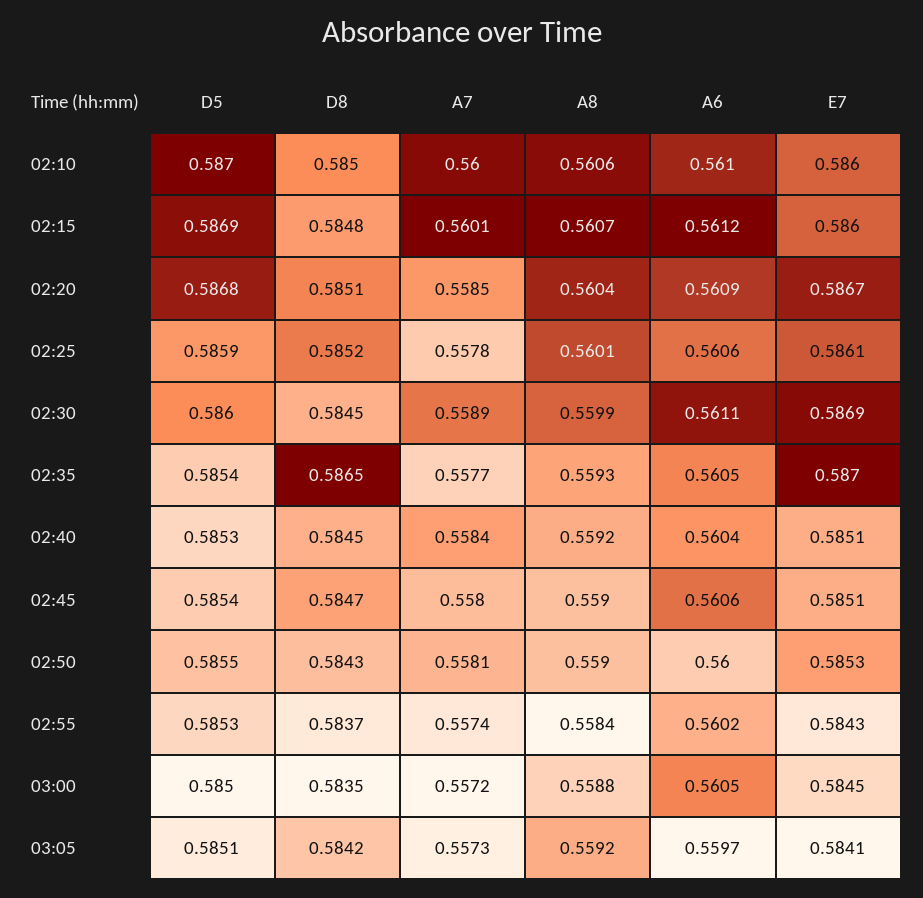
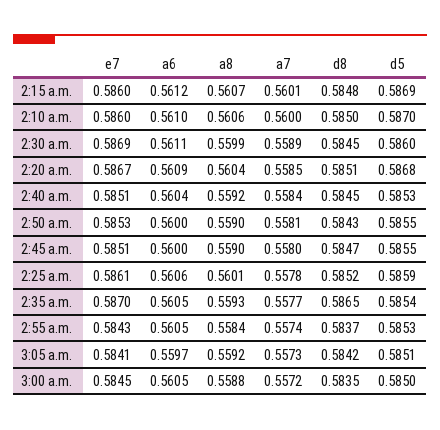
  {
    "D5": {
      "02:10": 0.587,
      "02:15": 0.5869,
      "02:20": 0.5868,
      "02:25": 0.5859,
      "02:30": 0.586,
      "02:35": 0.5854,
      "02:40": 0.5853,
-     "02:45": 0.5854,
+     "02:45": 0.5855,
      "02:50": 0.5855,
      "02:55": 0.5853,
      "03:00": 0.585,
      "03:05": 0.5851
    },
    "D8": {
      "02:10": 0.585,
      "02:15": 0.5848,
      "02:20": 0.5851,
      "02:25": 0.5852,
      "02:30": 0.5845,
      "02:35": 0.5865,
      "02:40": 0.5845,
      "02:45": 0.5847,
      "02:50": 0.5843,
      "02:55": 0.5837,
      "03:00": 0.5835,
      "03:05": 0.5842
    },
    "A7": {
      "02:10": 0.56,
      "02:15": 0.5601,
      "02:20": 0.5585,
      "02:25": 0.5578,
      "02:30": 0.5589,
      "02:35": 0.5577,
      "02:40": 0.5584,
      "02:45": 0.558,
      "02:50": 0.5581,
      "02:55": 0.5574,
      "03:00": 0.5572,
      "03:05": 0.5573
    },
    "A8": {
      "02:10": 0.5606,
      "02:15": 0.5607,
      "02:20": 0.5604,
      "02:25": 0.5601,
      "02:30": 0.5599,
      "02:35": 0.5593,
      "02:40": 0.5592,
      "02:45": 0.559,
      "02:50": 0.559,
      "02:55": 0.5584,
      "03:00": 0.5588,
      "03:05": 0.5592
    },
    "A6": {
      "02:10": 0.561,
      "02:15": 0.5612,
      "02:20": 0.5609,
      "02:25": 0.5606,
      "02:30": 0.5611,
      "02:35": 0.5605,
      "02:40": 0.5604,
-     "02:45": 0.5606,
+     "02:45": 0.56,
      "02:50": 0.56,
-     "02:55": 0.5602,
+     "02:55": 0.5605,
      "03:00": 0.5605,
      "03:05": 0.5597
    },
    "E7": {
      "02:10": 0.586,
      "02:15": 0.586,
      "02:20": 0.5867,
      "02:25": 0.5861,
      "02:30": 0.5869,
      "02:35": 0.587,
      "02:40": 0.5851,
      "02:45": 0.5851,
      "02:50": 0.5853,
      "02:55": 0.5843,
      "03:00": 0.5845,
      "03:05": 0.5841
    }
  }

